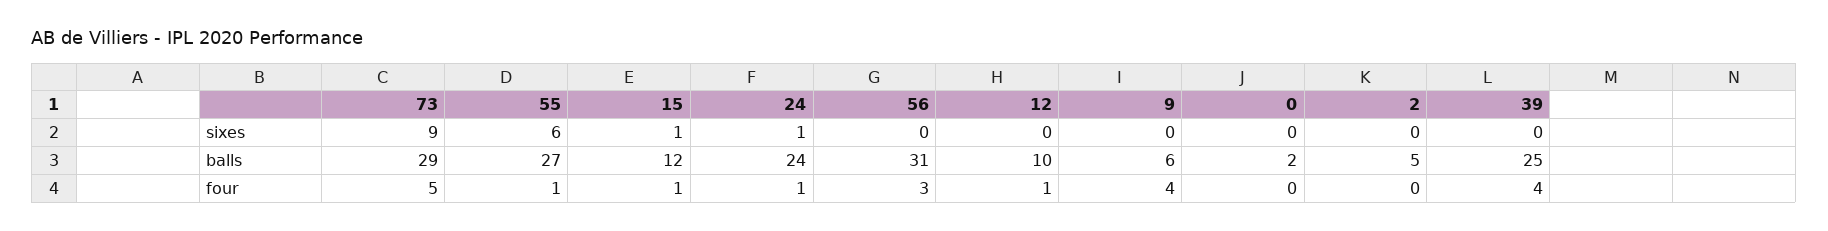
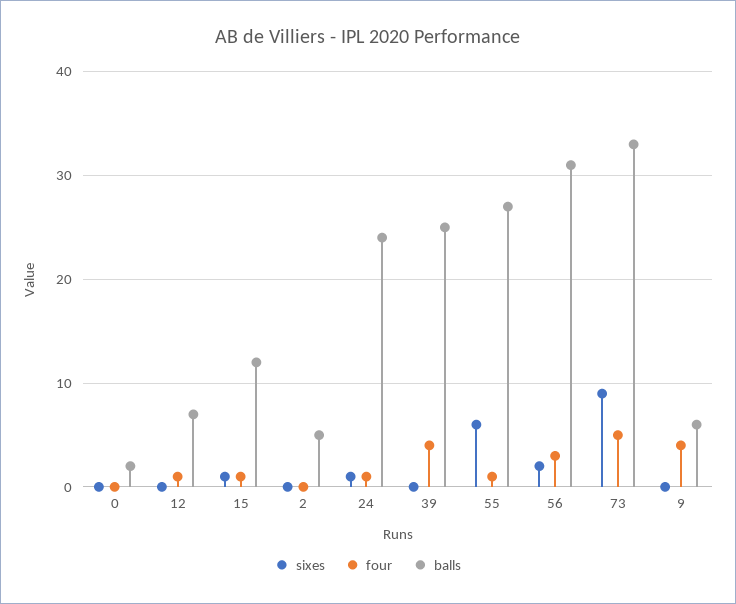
  {
    "sixes": {
      "73": 9,
      "55": 6,
      "15": 1,
      "24": 1,
-     "56": 0,
+     "56": 2,
      "12": 0,
      "9": 0,
      "0": 0,
      "2": 0,
      "39": 0
    },
    "balls": {
-     "73": 29,
+     "73": 33,
      "55": 27,
      "15": 12,
      "24": 24,
      "56": 31,
-     "12": 10,
+     "12": 7,
      "9": 6,
      "0": 2,
      "2": 5,
      "39": 25
    },
    "four": {
      "73": 5,
      "55": 1,
      "15": 1,
      "24": 1,
      "56": 3,
      "12": 1,
      "9": 4,
      "0": 0,
      "2": 0,
      "39": 4
    }
  }

